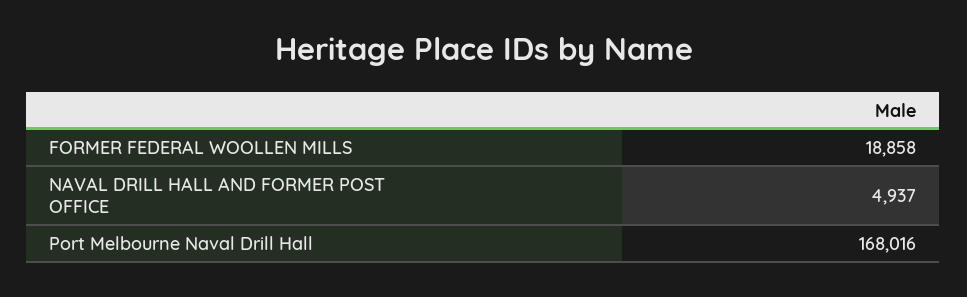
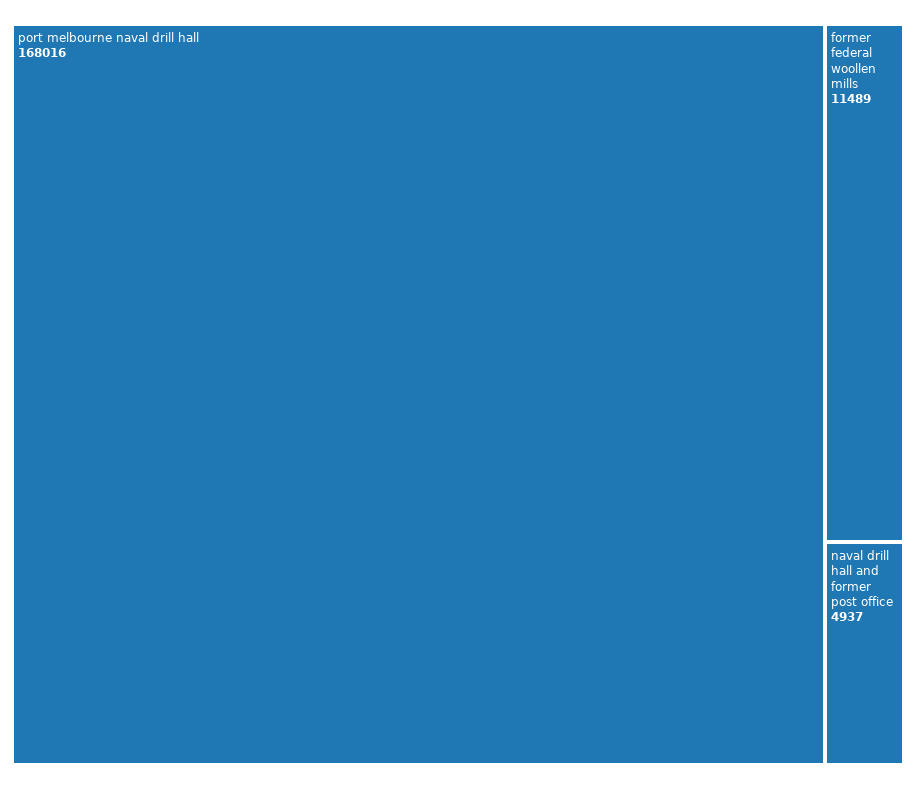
  {
-   "FORMER FEDERAL WOOLLEN MILLS": 18858,
+   "FORMER FEDERAL WOOLLEN MILLS": 11489,
    "NAVAL DRILL HALL AND FORMER POST OFFICE": 4937,
    "Port Melbourne Naval Drill Hall": 168016
  }

